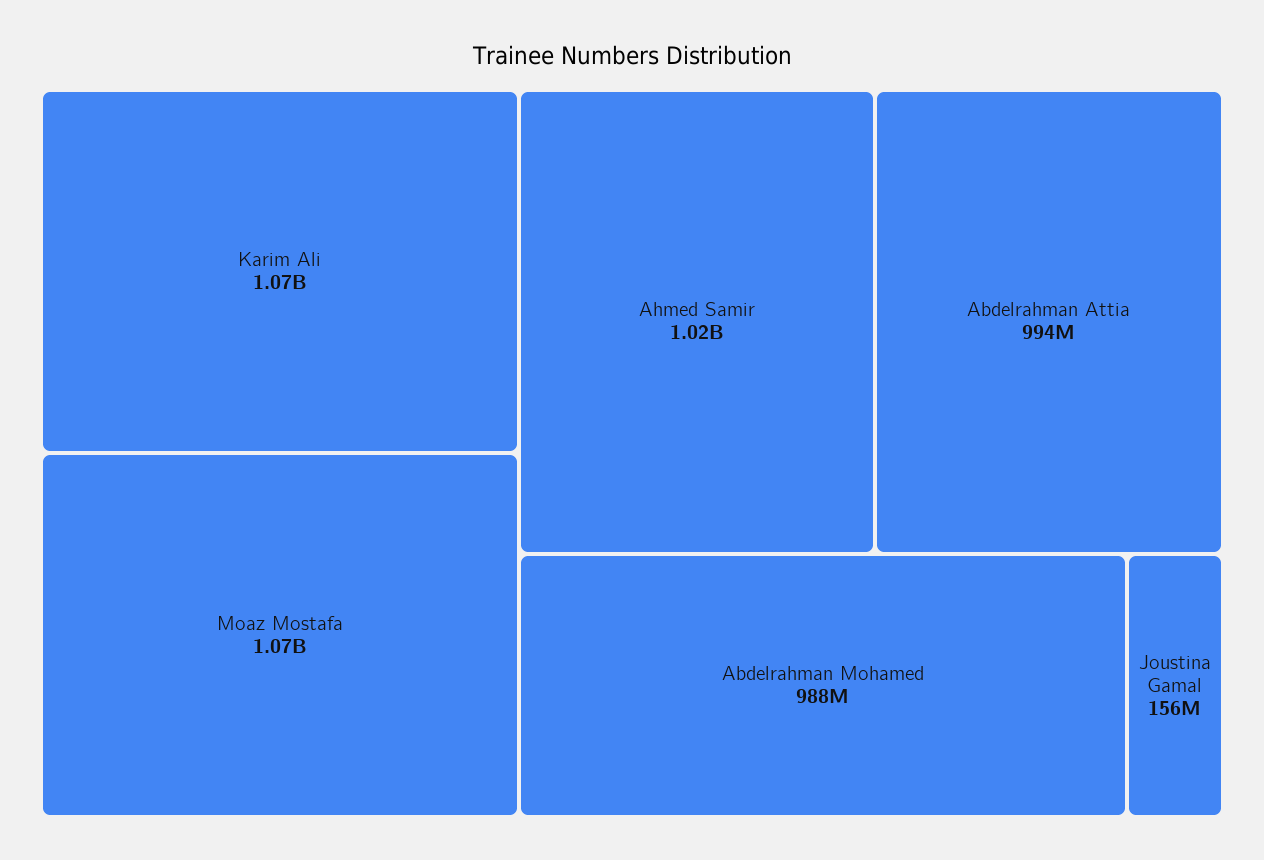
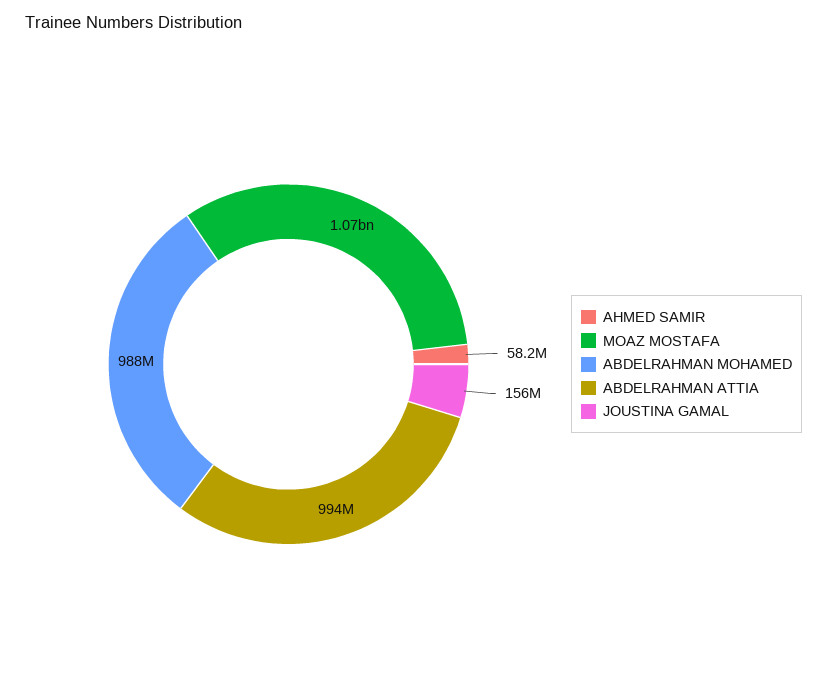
  {
-   "Karim Ali": 1070000000,
    "Moaz Mostafa": 1070000000,
-   "Ahmed Samir": 1020000000,
+   "Ahmed Samir": 58200000,
    "Abdelrahman Attia": 994000000,
    "Abdelrahman Mohamed": 988000000,
    "Joustina Gamal": 156000000
  }

